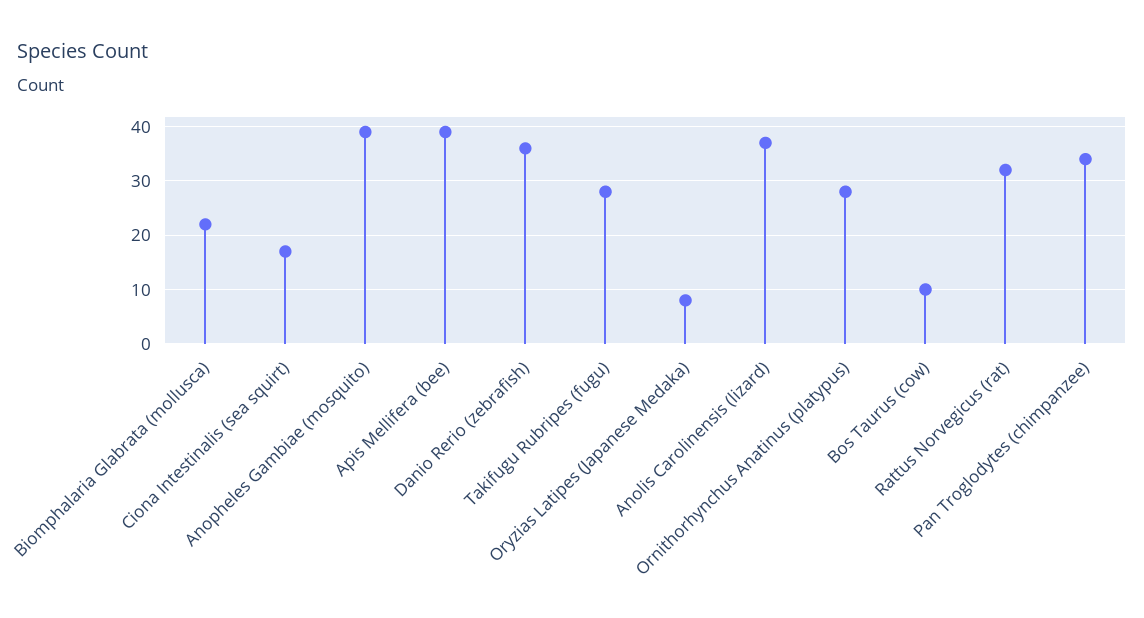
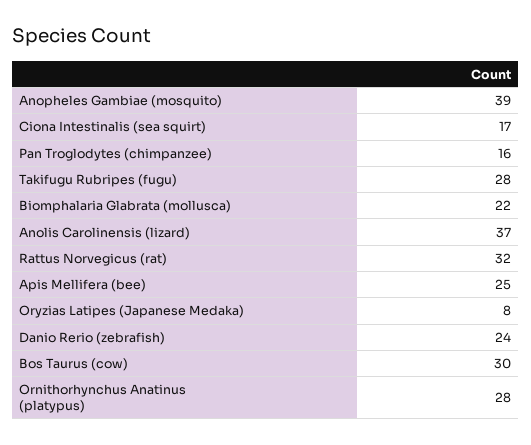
  {
    "Biomphalaria Glabrata (mollusca)": 22,
    "Ciona Intestinalis (sea squirt)": 17,
    "Anopheles Gambiae (mosquito)": 39,
-   "Apis Mellifera (bee)": 40,
+   "Apis Mellifera (bee)": 25,
-   "Danio Rerio (zebrafish)": 35,
+   "Danio Rerio (zebrafish)": 24,
    "Takifugu Rubripes (fugu)": 28,
    "Oryzias Latipes (Japanese Medaka)": 8,
    "Anolis Carolinensis (lizard)": 37,
    "Ornithorhynchus Anatinus (platypus)": 28,
-   "Bos Taurus (cow)": 10,
+   "Bos Taurus (cow)": 30,
    "Rattus Norvegicus (rat)": 32,
-   "Pan Troglodytes (chimpanzee)": 35
+   "Pan Troglodytes (chimpanzee)": 16
  }

